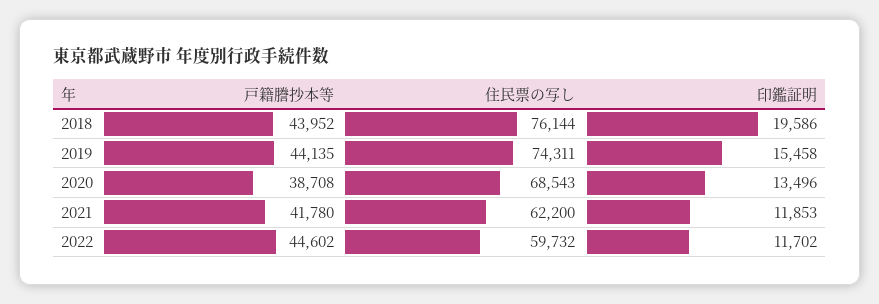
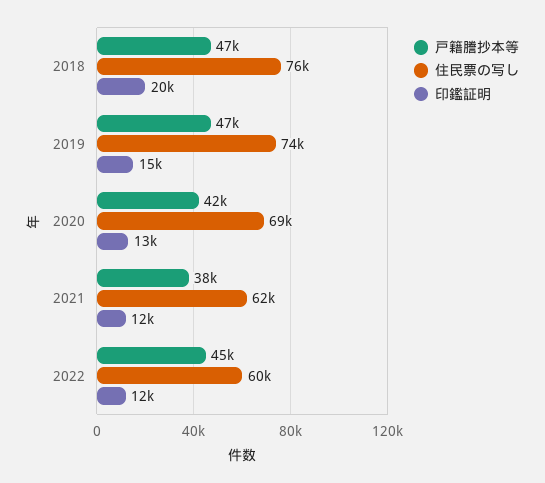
  {
    "戸籍謄抄本等": {
-     "2018": 43952,
+     "2018": 47000,
-     "2019": 44135,
+     "2019": 47000,
-     "2020": 38708,
+     "2020": 42000,
-     "2021": 41780,
+     "2021": 38000,
      "2022": 44602
    },
    "住民票の写し": {
      "2018": 76144,
      "2019": 74311,
      "2020": 68543,
      "2021": 62200,
      "2022": 59732
    },
    "印鑑証明": {
      "2018": 19586,
      "2019": 15458,
      "2020": 13496,
      "2021": 11853,
      "2022": 11702
    }
  }

